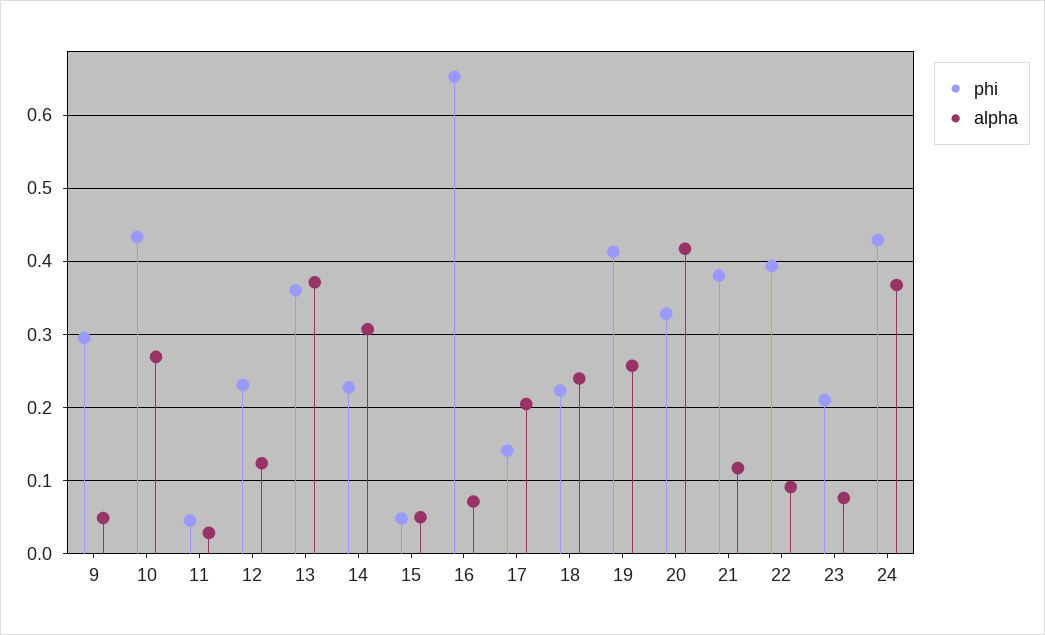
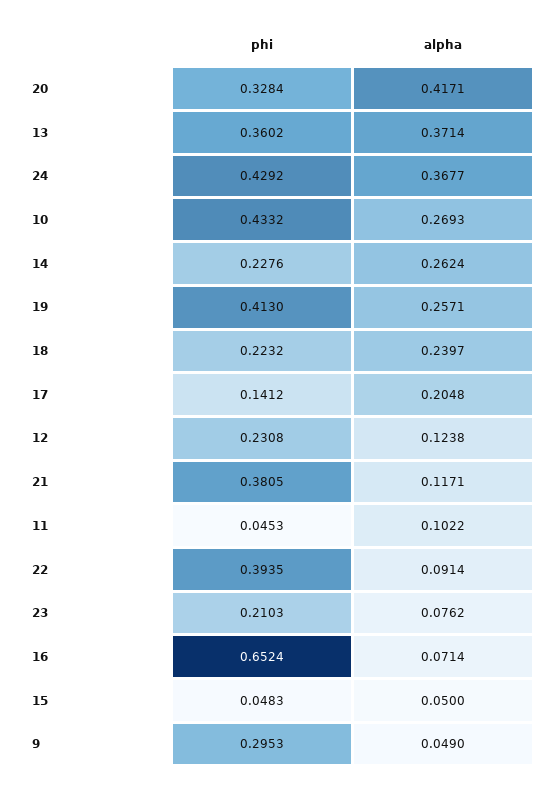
  {
    "phi": {
      "9": 0.2953,
      "10": 0.4332,
      "11": 0.0453,
      "12": 0.2308,
      "13": 0.3602,
      "14": 0.2276,
      "15": 0.0483,
      "16": 0.6524,
      "17": 0.1412,
      "18": 0.2232,
      "19": 0.413,
      "20": 0.3284,
      "21": 0.3805,
      "22": 0.3935,
      "23": 0.2103,
      "24": 0.4292
    },
    "alpha": {
      "9": 0.049,
      "10": 0.2693,
-     "11": 0.03,
+     "11": 0.1022,
      "12": 0.1238,
      "13": 0.3714,
-     "14": 0.31,
+     "14": 0.2624,
      "15": 0.05,
      "16": 0.0714,
      "17": 0.2048,
      "18": 0.2397,
      "19": 0.2571,
      "20": 0.4171,
      "21": 0.1171,
      "22": 0.0914,
      "23": 0.0762,
      "24": 0.3677
    }
  }

